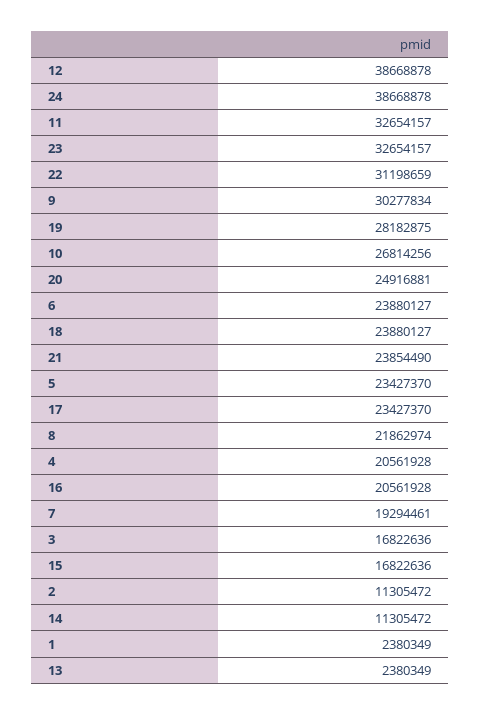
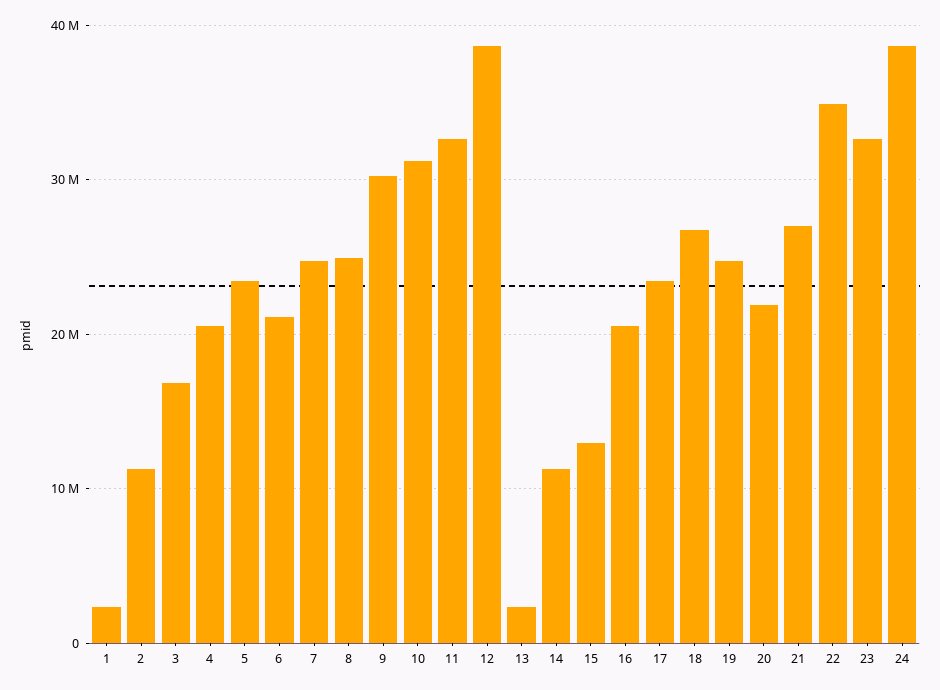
  {
    "12": 38668878,
    "24": 38668878,
    "11": 32654157,
    "23": 32654157,
-   "22": 31198659,
+   "22": 35000000,
    "9": 30277834,
-   "19": 28182875,
+   "19": 25000000,
-   "10": 26814256,
+   "10": 31000000,
-   "20": 24916881,
+   "20": 22000000,
-   "6": 23880127,
+   "6": 21000000,
-   "18": 23880127,
+   "18": 27000000,
-   "21": 23854490,
+   "21": 27000000,
    "5": 23427370,
    "17": 23427370,
-   "8": 21862974,
+   "8": 25000000,
    "4": 20561928,
    "16": 20561928,
-   "7": 19294461,
+   "7": 25000000,
    "3": 16822636,
-   "15": 16822636,
+   "15": 13000000,
    "2": 11305472,
    "14": 11305472,
    "1": 2380349,
    "13": 2380349
  }

